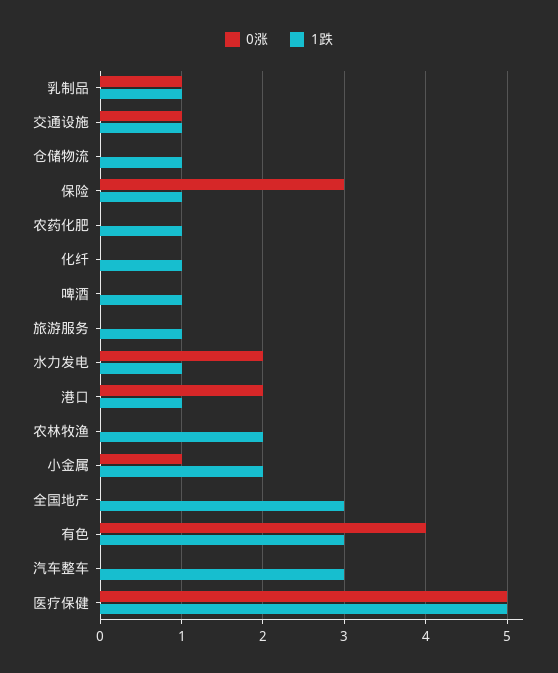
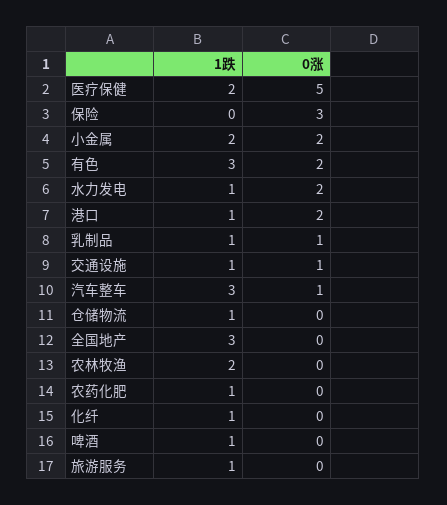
  {
    "0涨": {
      "乳制品": 1,
      "交通设施": 1,
      "仓储物流": 0,
      "保险": 3,
      "农药化肥": 0,
      "化纤": 0,
      "啤酒": 0,
      "旅游服务": 0,
      "水力发电": 2,
      "港口": 2,
      "农林牧渔": 0,
-     "小金属": 1,
+     "小金属": 2,
      "全国地产": 0,
-     "有色": 4,
+     "有色": 2,
-     "汽车整车": 0,
+     "汽车整车": 1,
      "医疗保健": 5
    },
    "1跌": {
      "乳制品": 1,
      "交通设施": 1,
      "仓储物流": 1,
-     "保险": 1,
+     "保险": 0,
      "农药化肥": 1,
      "化纤": 1,
      "啤酒": 1,
      "旅游服务": 1,
      "水力发电": 1,
      "港口": 1,
      "农林牧渔": 2,
      "小金属": 2,
      "全国地产": 3,
      "有色": 3,
      "汽车整车": 3,
-     "医疗保健": 5
+     "医疗保健": 2
    }
  }

